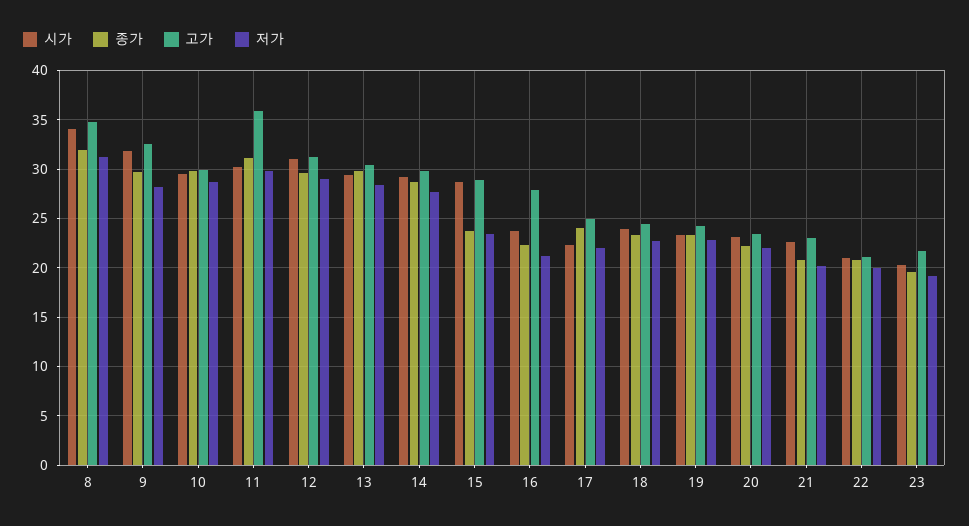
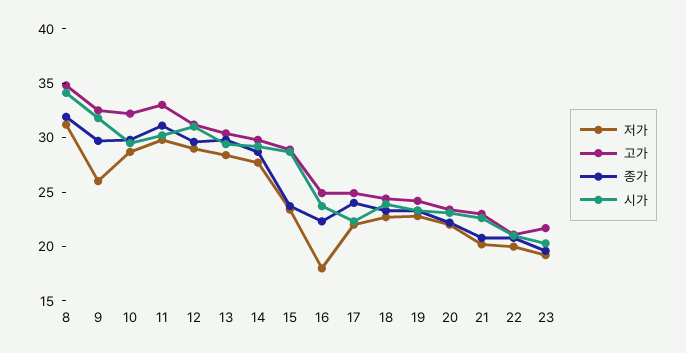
  {
    "시가": {
      "8": 34,
      "9": 32,
      "10": 30,
      "11": 30,
      "12": 31,
      "13": 29,
      "14": 29,
      "15": 29,
      "16": 24,
      "17": 22,
      "18": 24,
      "19": 23,
      "20": 23,
      "21": 23,
      "22": 21,
      "23": 20
    },
    "종가": {
      "8": 32,
      "9": 30,
      "10": 30,
      "11": 31,
      "12": 30,
      "13": 30,
      "14": 29,
      "15": 24,
      "16": 22,
      "17": 24,
      "18": 23,
      "19": 23,
      "20": 22,
      "21": 21,
      "22": 21,
      "23": 20
    },
    "고가": {
      "8": 35,
      "9": 33,
-     "10": 30,
+     "10": 32,
-     "11": 36,
+     "11": 33,
      "12": 31,
      "13": 30,
      "14": 30,
      "15": 29,
-     "16": 28,
+     "16": 25,
      "17": 25,
      "18": 24,
      "19": 24,
      "20": 23,
      "21": 23,
      "22": 21,
      "23": 22
    },
    "저가": {
      "8": 31,
-     "9": 28,
+     "9": 26,
      "10": 29,
      "11": 30,
      "12": 29,
      "13": 28,
      "14": 28,
      "15": 23,
-     "16": 21,
+     "16": 18,
      "17": 22,
      "18": 23,
      "19": 23,
      "20": 22,
      "21": 20,
      "22": 20,
      "23": 19
    }
  }

